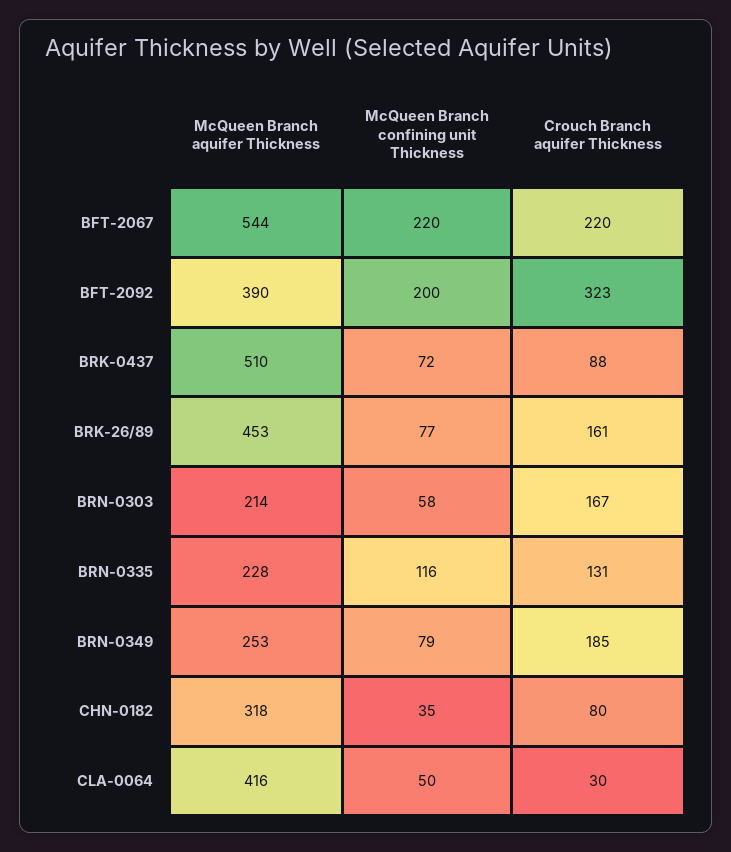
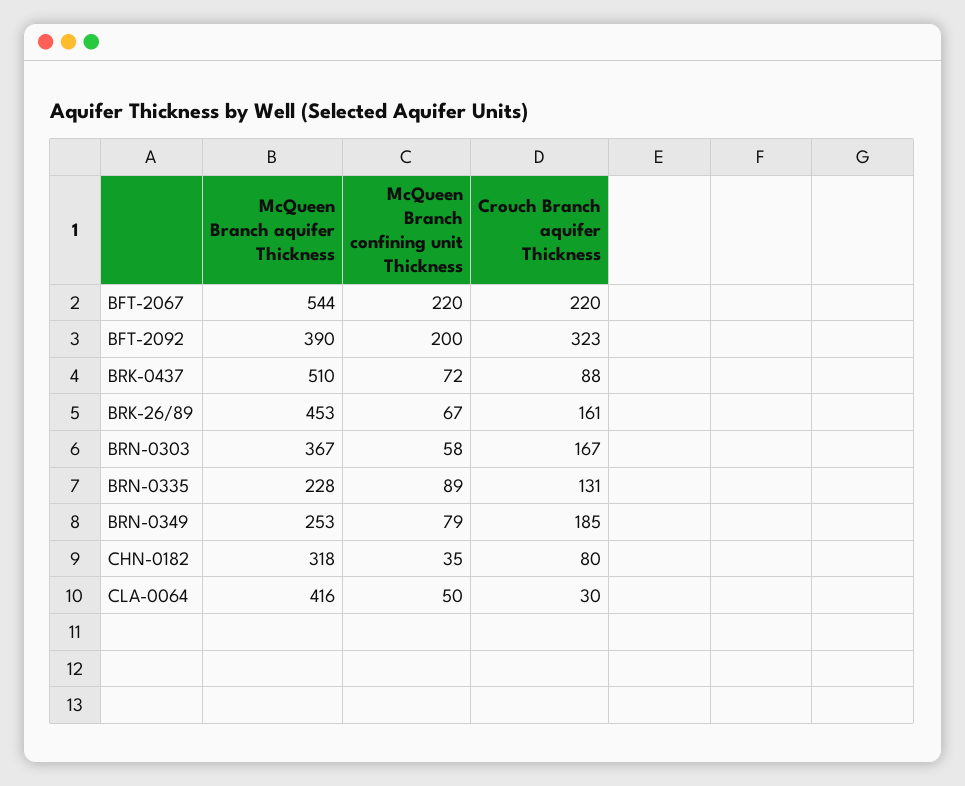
  {
    "McQueen Branch aquifer Thickness": {
      "BFT-2067": 544,
      "BFT-2092": 390,
      "BRK-0437": 510,
      "BRK-26/89": 453,
-     "BRN-0303": 214,
+     "BRN-0303": 367,
      "BRN-0335": 228,
      "BRN-0349": 253,
      "CHN-0182": 318,
      "CLA-0064": 416
    },
    "McQueen Branch confining unit Thickness": {
      "BFT-2067": 220,
      "BFT-2092": 200,
      "BRK-0437": 72,
-     "BRK-26/89": 77,
+     "BRK-26/89": 67,
      "BRN-0303": 58,
-     "BRN-0335": 116,
+     "BRN-0335": 89,
      "BRN-0349": 79,
      "CHN-0182": 35,
      "CLA-0064": 50
    },
    "Crouch Branch aquifer Thickness": {
      "BFT-2067": 220,
      "BFT-2092": 323,
      "BRK-0437": 88,
      "BRK-26/89": 161,
      "BRN-0303": 167,
      "BRN-0335": 131,
      "BRN-0349": 185,
      "CHN-0182": 80,
      "CLA-0064": 30
    }
  }

